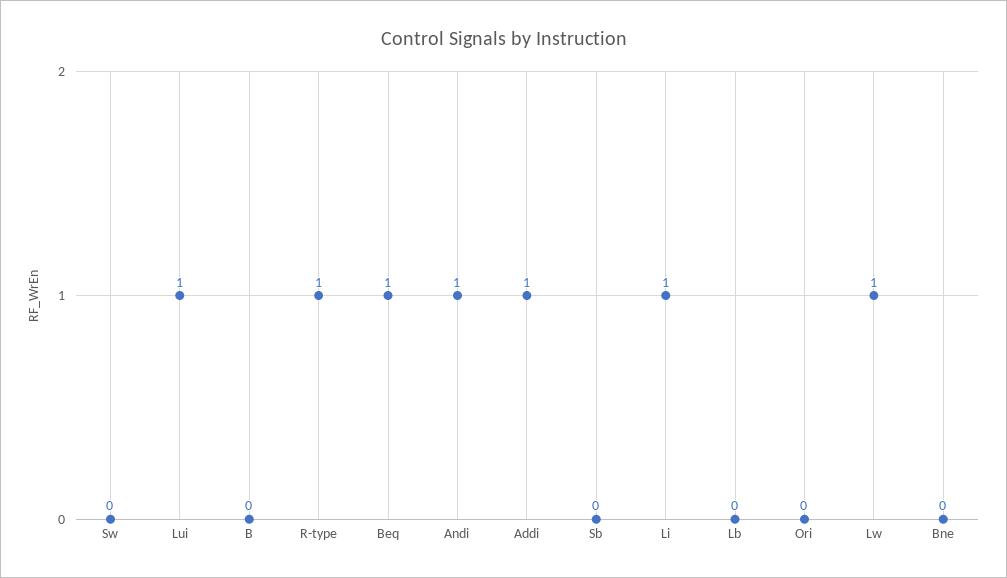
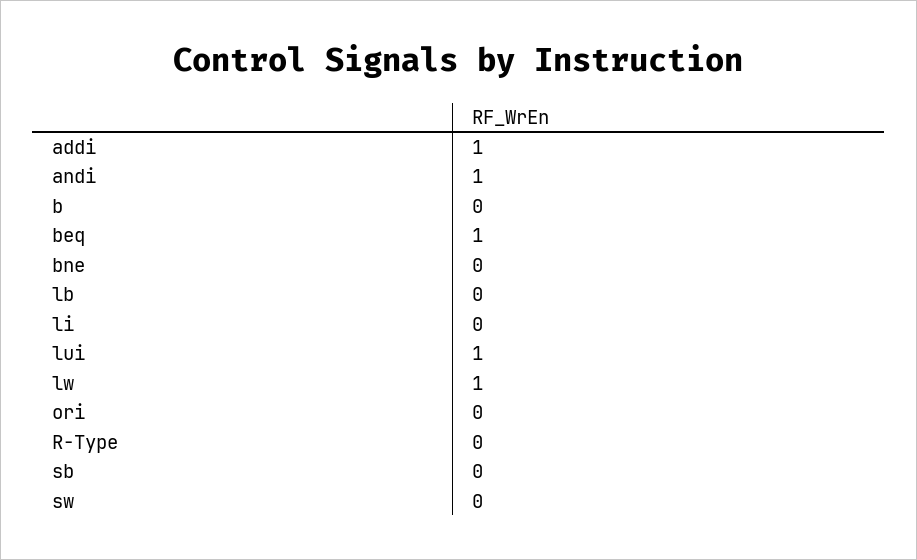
  {
    "Sw": 0,
    "Lui": 1,
    "B": 0,
-   "R-type": 1,
+   "R-type": 0,
    "Beq": 1,
    "Andi": 1,
    "Addi": 1,
    "Sb": 0,
-   "Li": 1,
+   "Li": 0,
    "Lb": 0,
    "Ori": 0,
    "Lw": 1,
    "Bne": 0
  }

